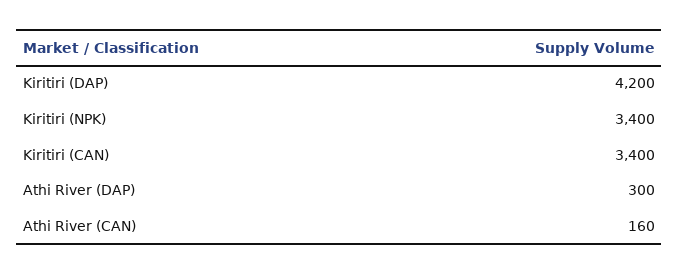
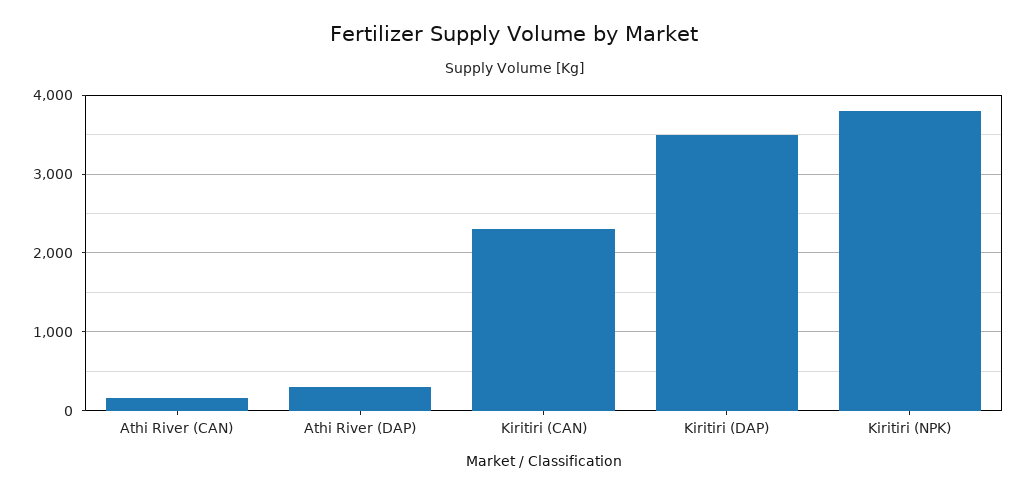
  {
-   "Kiritiri (DAP)": 4200,
+   "Kiritiri (DAP)": 3500,
-   "Kiritiri (NPK)": 3400,
+   "Kiritiri (NPK)": 3800,
-   "Kiritiri (CAN)": 3400,
+   "Kiritiri (CAN)": 2300,
    "Athi River (DAP)": 300,
    "Athi River (CAN)": 160
  }

